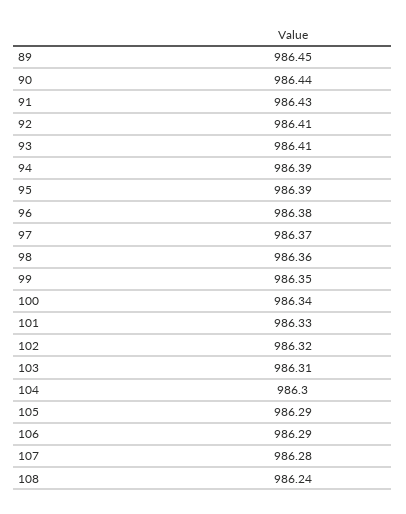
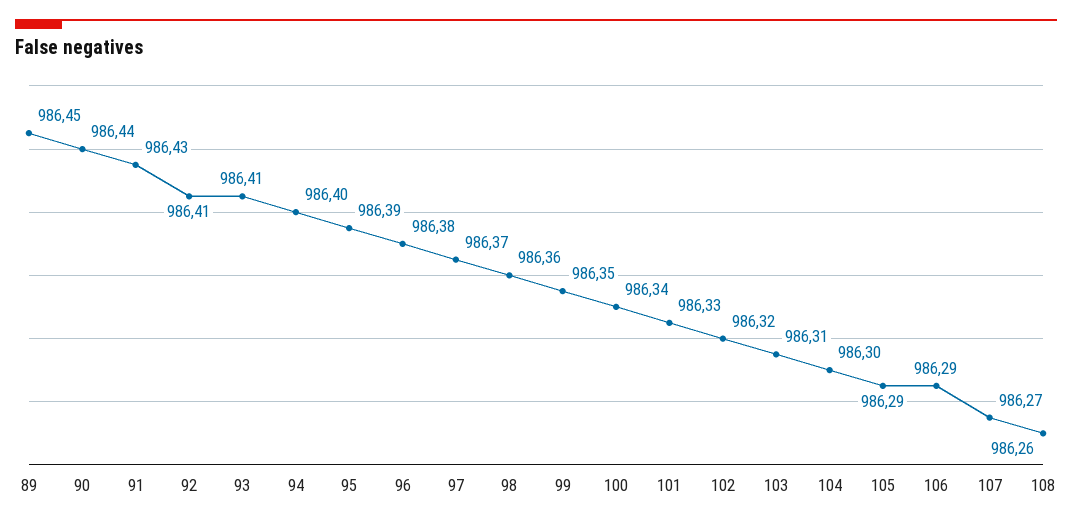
  {
    "89": 986.45,
    "90": 986.44,
    "91": 986.43,
    "92": 986.41,
    "93": 986.41,
-   "94": 986.39,
+   "94": 986.4,
    "95": 986.39,
    "96": 986.38,
    "97": 986.37,
    "98": 986.36,
    "99": 986.35,
    "100": 986.34,
    "101": 986.33,
    "102": 986.32,
    "103": 986.31,
    "104": 986.3,
    "105": 986.29,
    "106": 986.29,
-   "107": 986.28,
+   "107": 986.27,
-   "108": 986.24
+   "108": 986.26
  }

